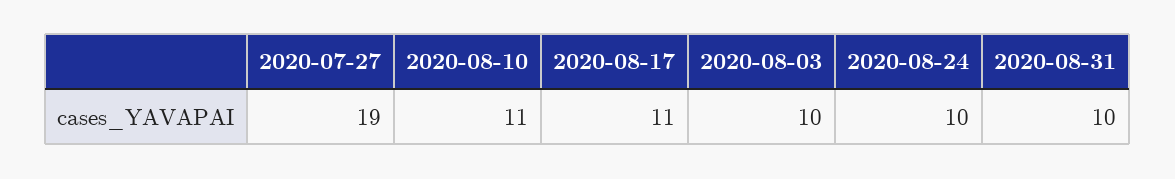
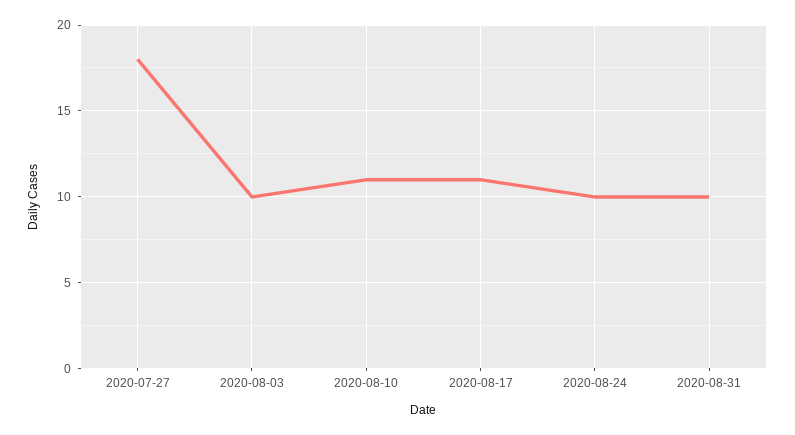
  {
-   "2020-07-27": 19,
+   "2020-07-27": 18,
    "2020-08-10": 11,
    "2020-08-17": 11,
    "2020-08-03": 10,
    "2020-08-24": 10,
    "2020-08-31": 10
  }

